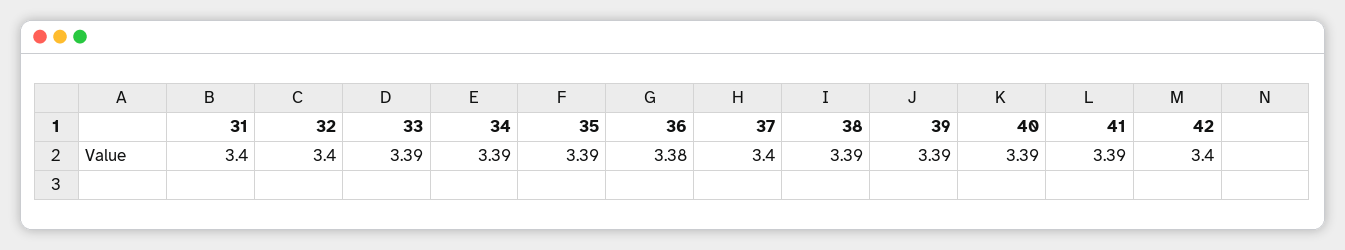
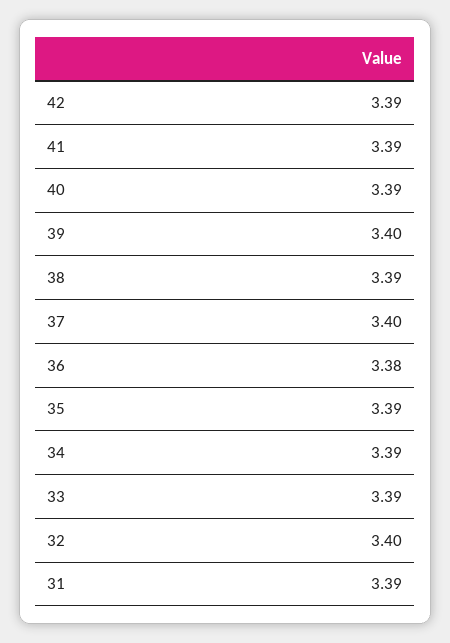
  {
-   "31": 3.4,
+   "31": 3.39,
    "32": 3.4,
    "33": 3.39,
    "34": 3.39,
    "35": 3.39,
    "36": 3.38,
    "37": 3.4,
    "38": 3.39,
-   "39": 3.39,
+   "39": 3.4,
    "40": 3.39,
    "41": 3.39,
-   "42": 3.4
+   "42": 3.39
  }

